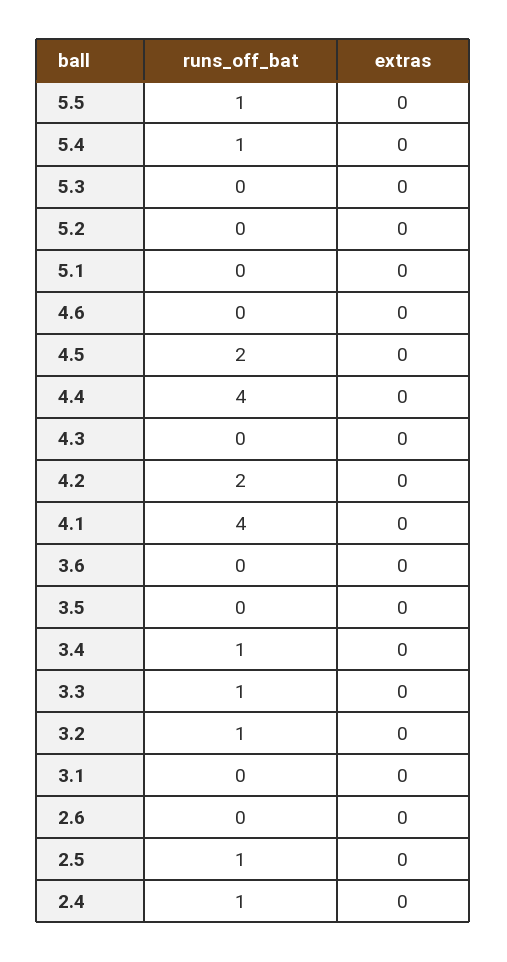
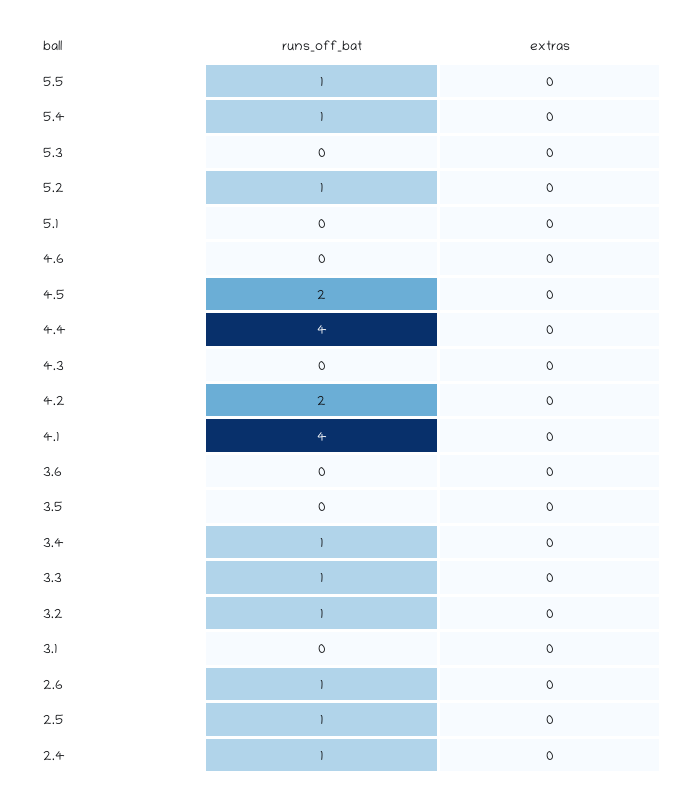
  {
    "runs_off_bat": {
      "5.5": 1,
      "5.4": 1,
      "5.3": 0,
-     "5.2": 0,
+     "5.2": 1,
      "5.1": 0,
      "4.6": 0,
      "4.5": 2,
      "4.4": 4,
      "4.3": 0,
      "4.2": 2,
      "4.1": 4,
      "3.6": 0,
      "3.5": 0,
      "3.4": 1,
      "3.3": 1,
      "3.2": 1,
      "3.1": 0,
-     "2.6": 0,
+     "2.6": 1,
      "2.5": 1,
      "2.4": 1
    },
    "extras": {
      "5.5": 0,
      "5.4": 0,
      "5.3": 0,
      "5.2": 0,
      "5.1": 0,
      "4.6": 0,
      "4.5": 0,
      "4.4": 0,
      "4.3": 0,
      "4.2": 0,
      "4.1": 0,
      "3.6": 0,
      "3.5": 0,
      "3.4": 0,
      "3.3": 0,
      "3.2": 0,
      "3.1": 0,
      "2.6": 0,
      "2.5": 0,
      "2.4": 0
    }
  }

